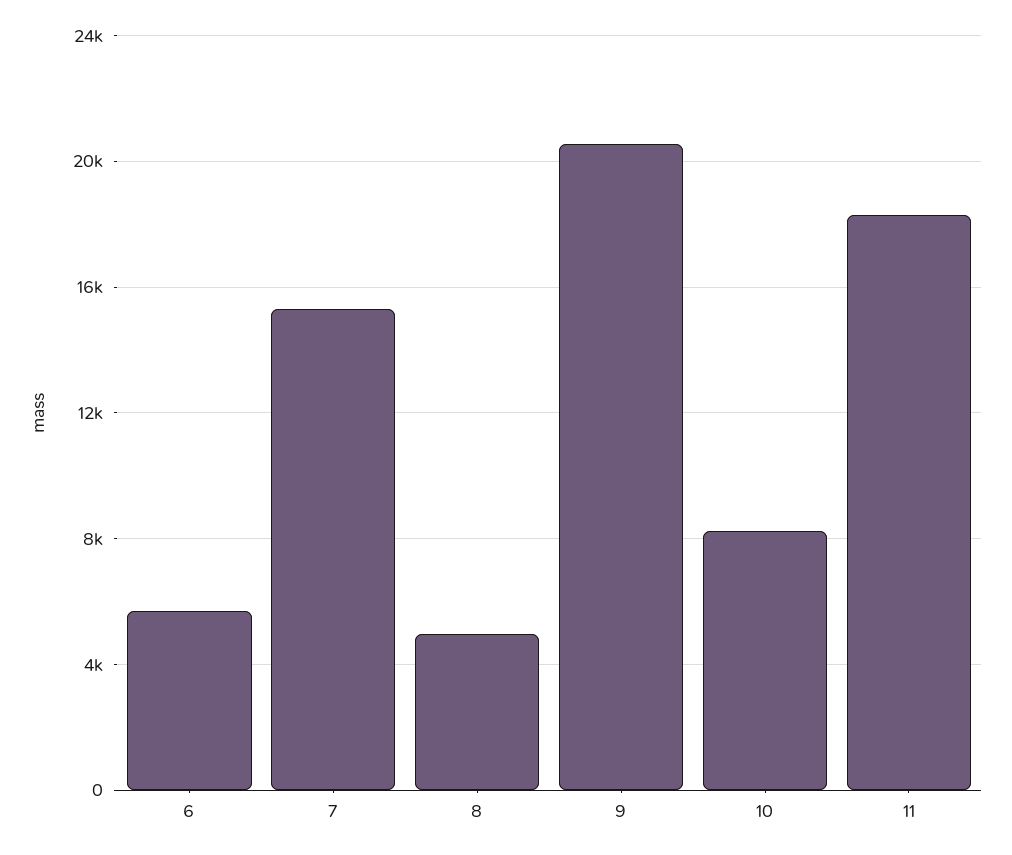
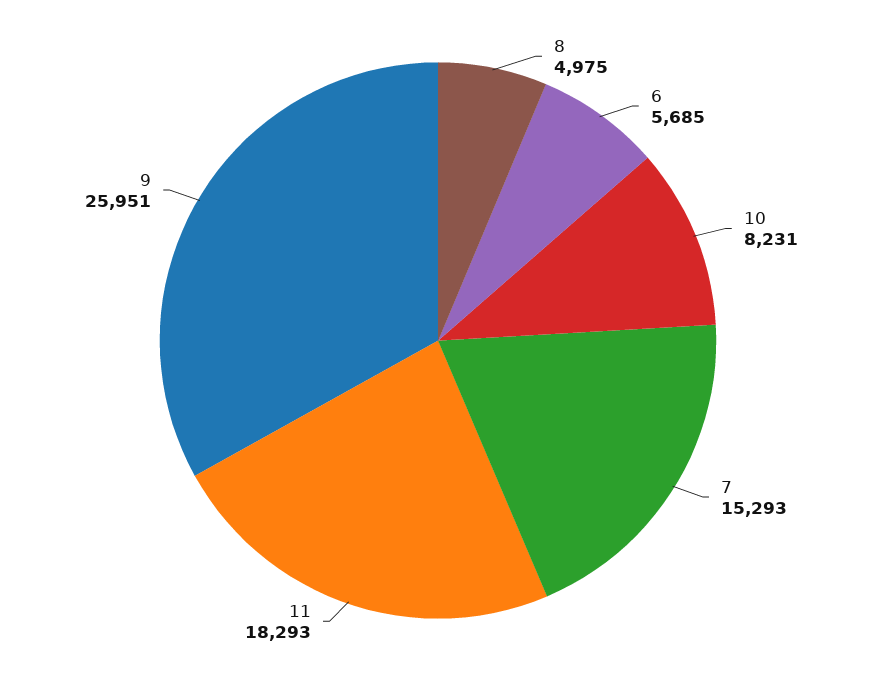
  {
    "6": 5685,
    "7": 15293,
    "8": 4975,
-   "9": 20500,
+   "9": 25951,
    "10": 8231,
    "11": 18293
  }

